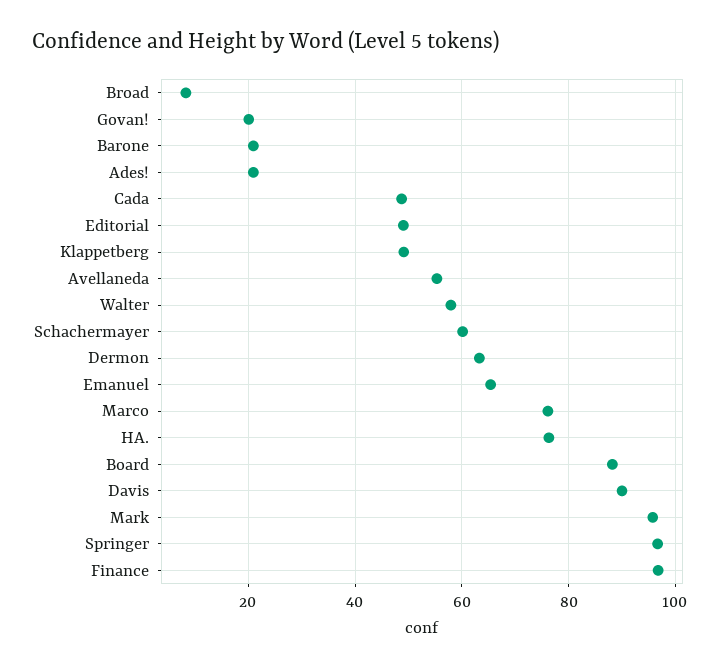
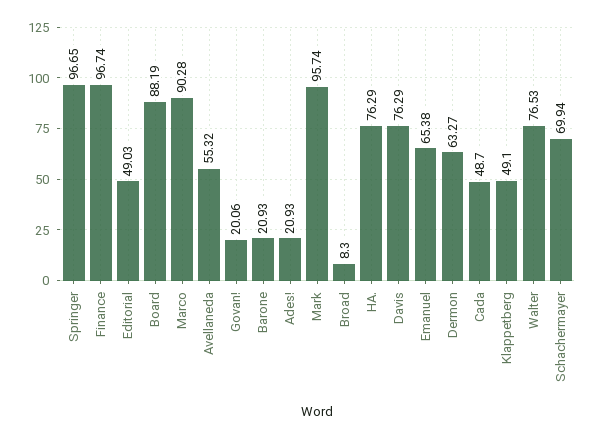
  {
    "Broad": 8.3,
    "Govan!": 20.06,
    "Barone": 20.93,
    "Ades!": 20.93,
    "Cada": 48.7,
    "Editorial": 49.03,
    "Klappetberg": 49.1,
    "Avellaneda": 55.32,
-   "Walter": 58,
+   "Walter": 76.53,
-   "Schachermayer": 60,
+   "Schachermayer": 69.94,
    "Dermon": 63.27,
    "Emanuel": 65.38,
-   "Marco": 76,
+   "Marco": 90.28,
    "HA.": 76.29,
    "Board": 88.19,
-   "Davis": 90,
+   "Davis": 76.29,
    "Mark": 95.74,
    "Springer": 96.65,
    "Finance": 96.74
  }

